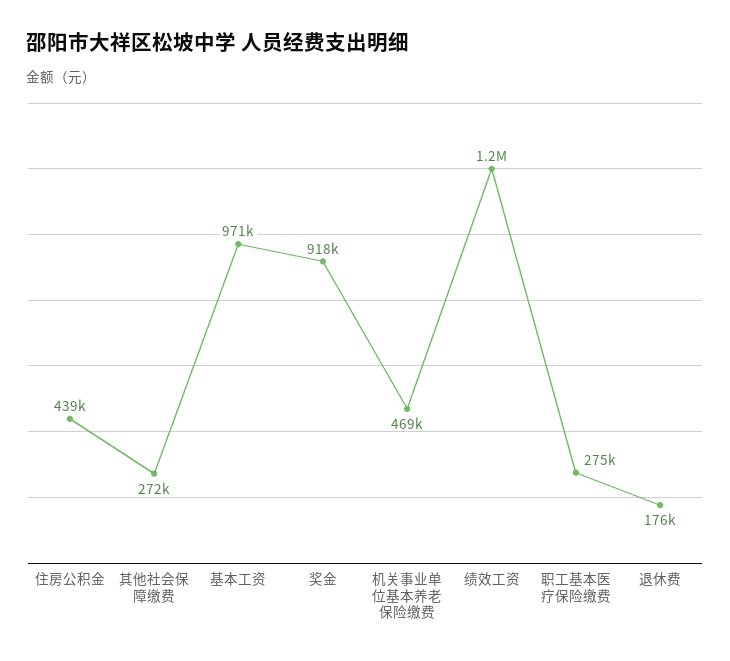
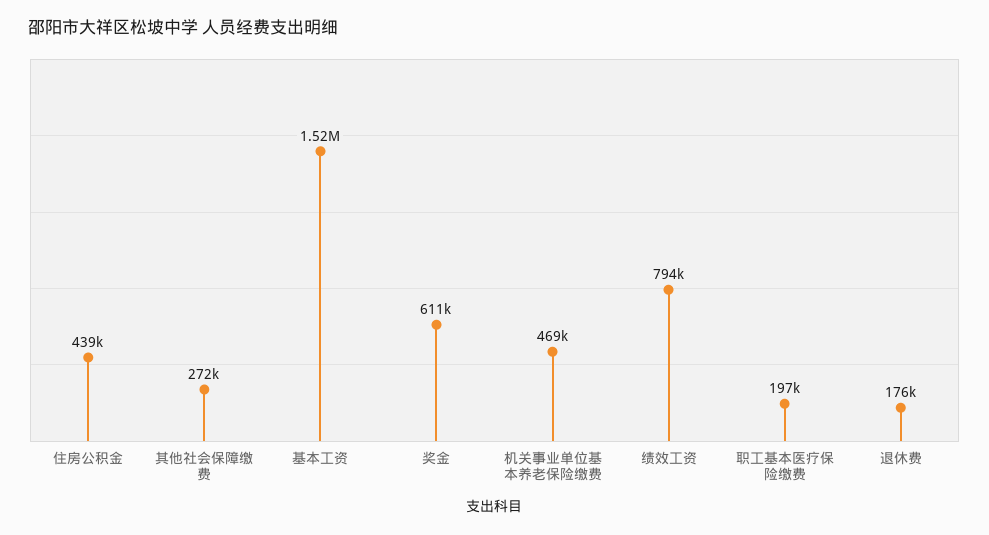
  {
    "住房公积金": 439000,
    "其他社会保障缴费": 272000,
-   "基本工资": 971000,
+   "基本工资": 1520000,
-   "奖金": 918000,
+   "奖金": 611000,
    "机关事业单位基本养老保险缴费": 469000,
-   "绩效工资": 1200000,
+   "绩效工资": 794000,
-   "职工基本医疗保险缴费": 275000,
+   "职工基本医疗保险缴费": 197000,
    "退休费": 176000
  }

